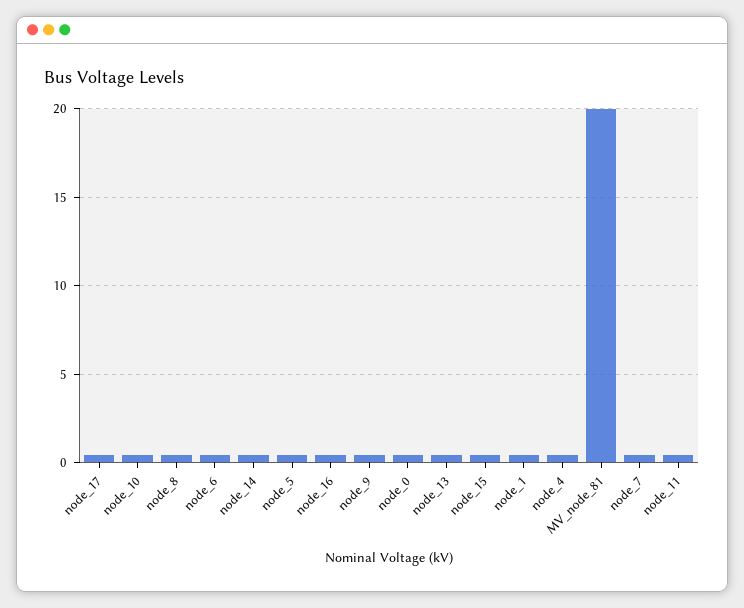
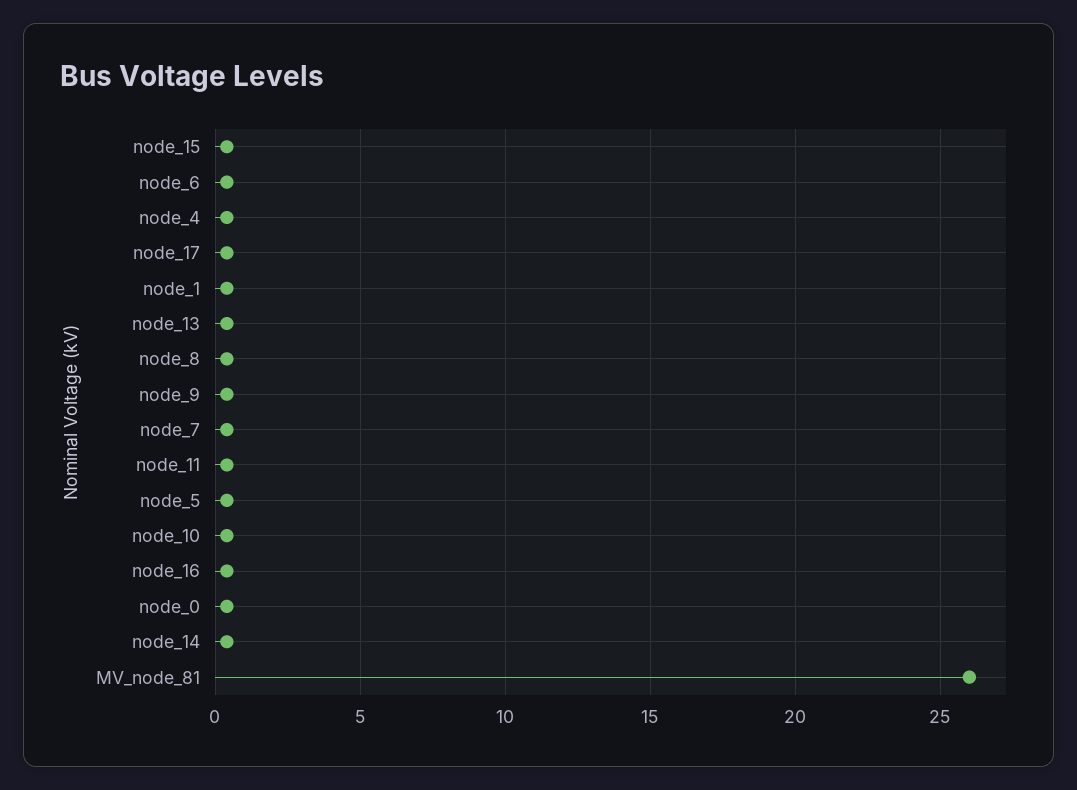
  {
    "node_17": 0.5,
    "node_10": 0.5,
    "node_8": 0.5,
    "node_6": 0.5,
    "node_14": 0.5,
    "node_5": 0.5,
    "node_16": 0.5,
    "node_9": 0.5,
    "node_0": 0.5,
    "node_13": 0.5,
    "node_15": 0.5,
    "node_1": 0.5,
    "node_4": 0.5,
-   "MV_node_81": 20,
+   "MV_node_81": 26,
    "node_7": 0.5,
    "node_11": 0.5
  }

